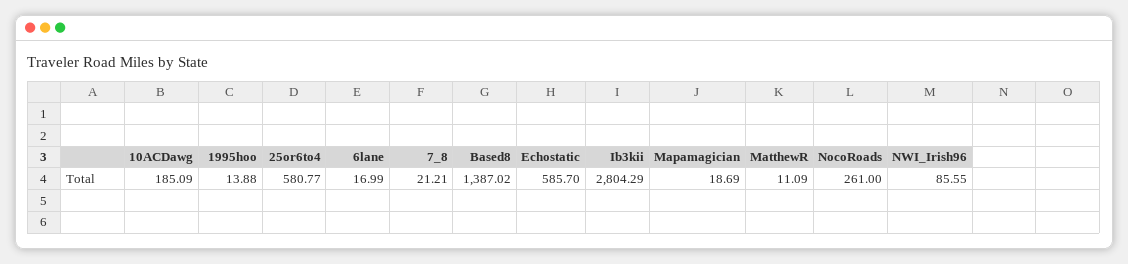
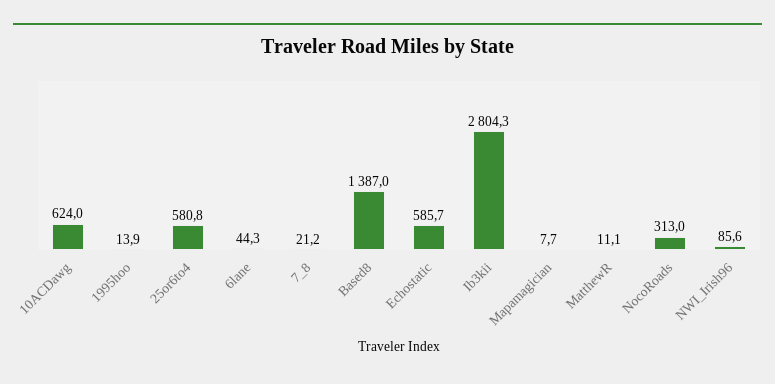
  {
-   "10ACDawg": 185.09,
+   "10ACDawg": 624,
    "1995hoo": 13.88,
    "25or6to4": 580.77,
-   "6lane": 16.99,
+   "6lane": 44.3,
    "7_8": 21.21,
    "Based8": 1387.02,
    "Echostatic": 585.7,
    "Ib3kii": 2804.29,
-   "Mapamagician": 18.69,
+   "Mapamagician": 7.7,
    "MatthewR": 11.09,
-   "NocoRoads": 261,
+   "NocoRoads": 313,
    "NWI_Irish96": 85.55
  }

